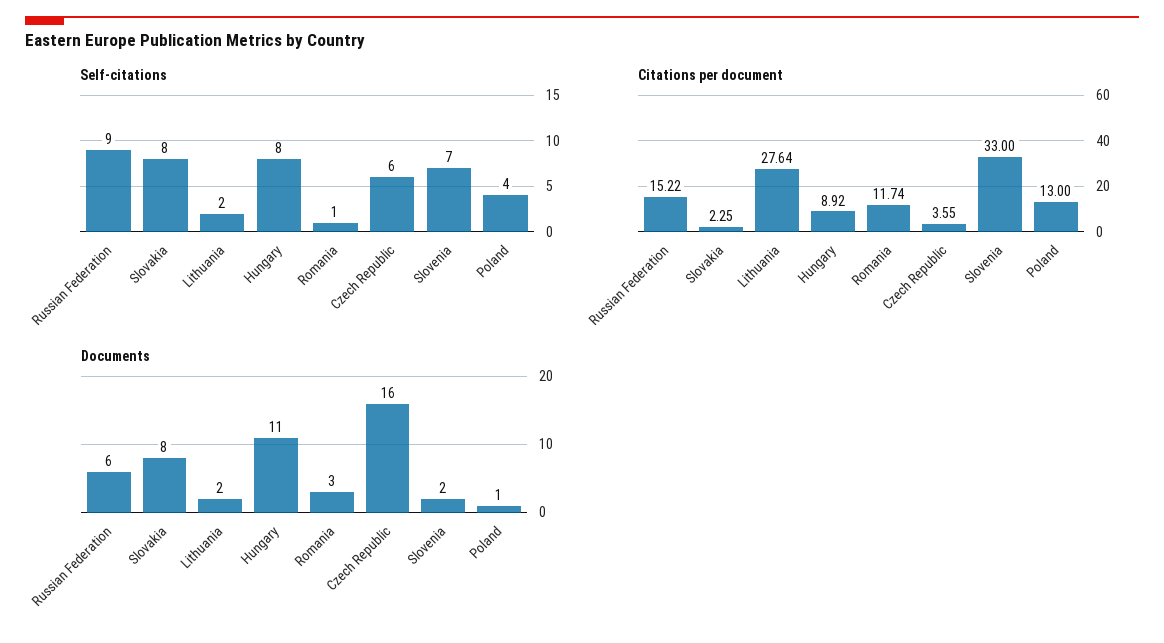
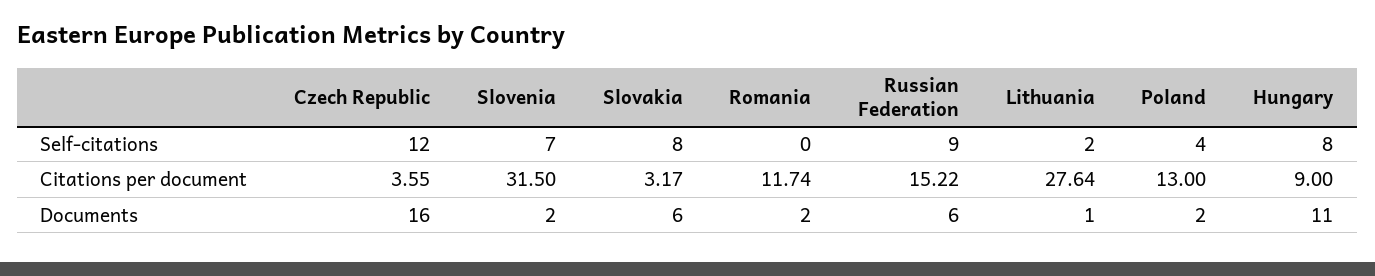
  {
    "Self-citations": {
      "Russian Federation": 9,
      "Slovakia": 8,
      "Lithuania": 2,
      "Hungary": 8,
-     "Romania": 1,
+     "Romania": 0,
-     "Czech Republic": 6,
+     "Czech Republic": 12,
      "Slovenia": 7,
      "Poland": 4
    },
    "Citations per document": {
      "Russian Federation": 15.22,
-     "Slovakia": 2.25,
+     "Slovakia": 3.17,
      "Lithuania": 27.64,
-     "Hungary": 8.92,
+     "Hungary": 9,
      "Romania": 11.74,
      "Czech Republic": 3.55,
-     "Slovenia": 33,
+     "Slovenia": 31.5,
      "Poland": 13
    },
    "Documents": {
      "Russian Federation": 6,
-     "Slovakia": 8,
+     "Slovakia": 6,
-     "Lithuania": 2,
+     "Lithuania": 1,
      "Hungary": 11,
-     "Romania": 3,
+     "Romania": 2,
      "Czech Republic": 16,
      "Slovenia": 2,
-     "Poland": 1
+     "Poland": 2
    }
  }

